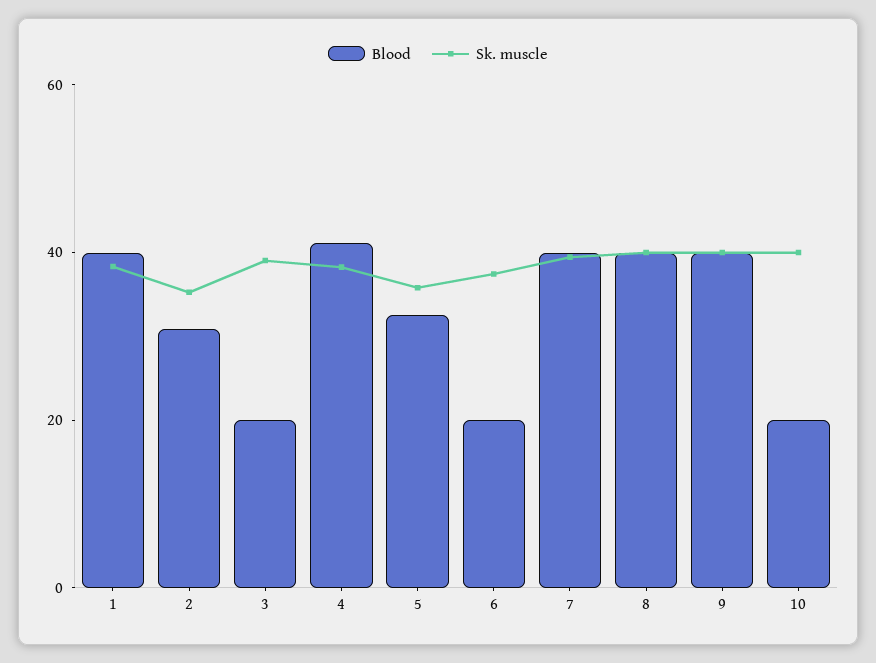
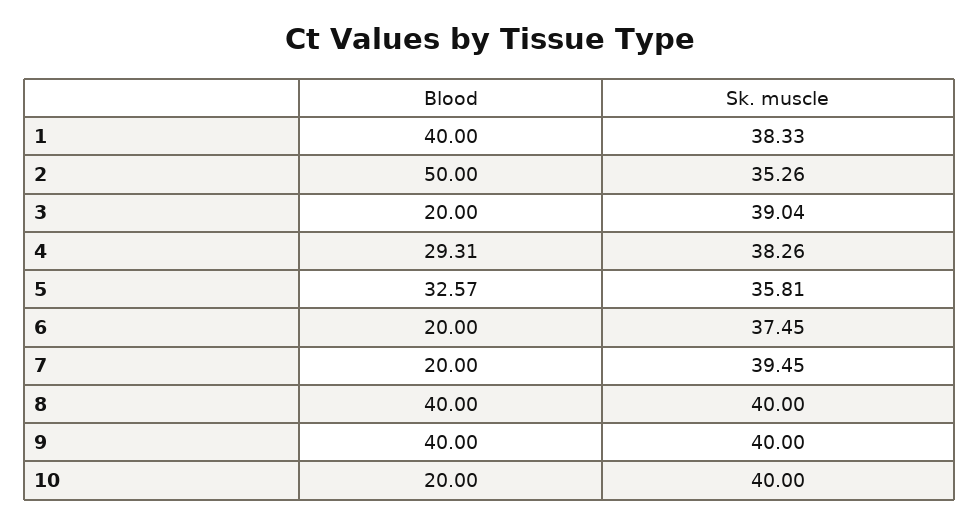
  {
    "Blood": {
      "1": 40,
-     "2": 30,
+     "2": 50,
      "3": 20,
-     "4": 40,
+     "4": 29.31,
      "5": 32.57,
      "6": 20,
-     "7": 40,
+     "7": 20,
      "8": 40,
      "9": 40,
      "10": 20
    },
    "Sk. muscle": {
      "1": 38.33,
      "2": 35.26,
      "3": 39.04,
      "4": 38.26,
      "5": 35.81,
      "6": 37.45,
      "7": 39.45,
      "8": 40,
      "9": 40,
      "10": 40
    }
  }

